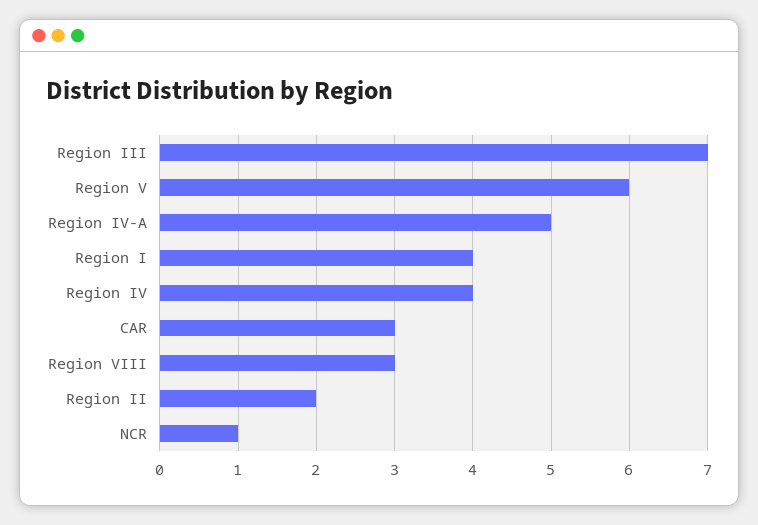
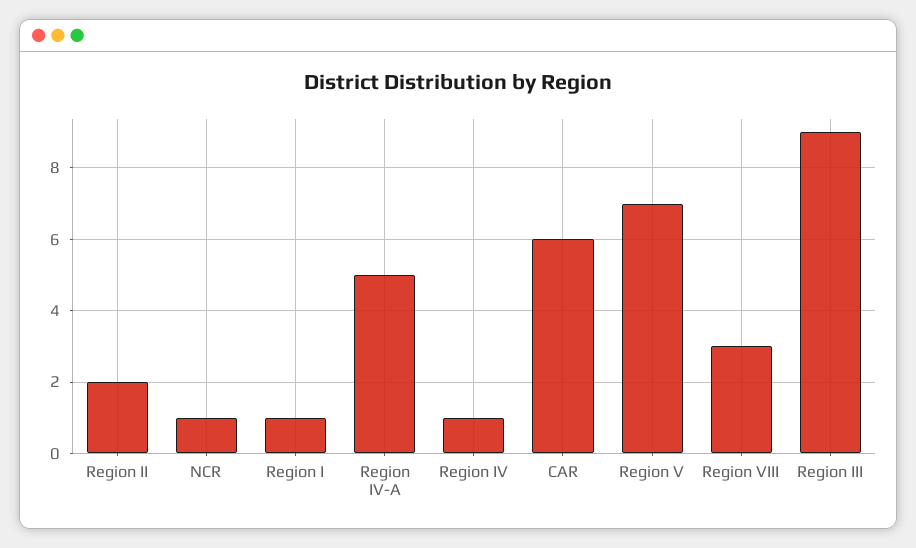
  {
-   "Region III": 7,
+   "Region III": 9,
-   "Region V": 6,
+   "Region V": 7,
    "Region IV-A": 5,
-   "Region I": 4,
+   "Region I": 1,
-   "Region IV": 4,
+   "Region IV": 1,
-   "CAR": 3,
+   "CAR": 6,
    "Region VIII": 3,
    "Region II": 2,
    "NCR": 1
  }

